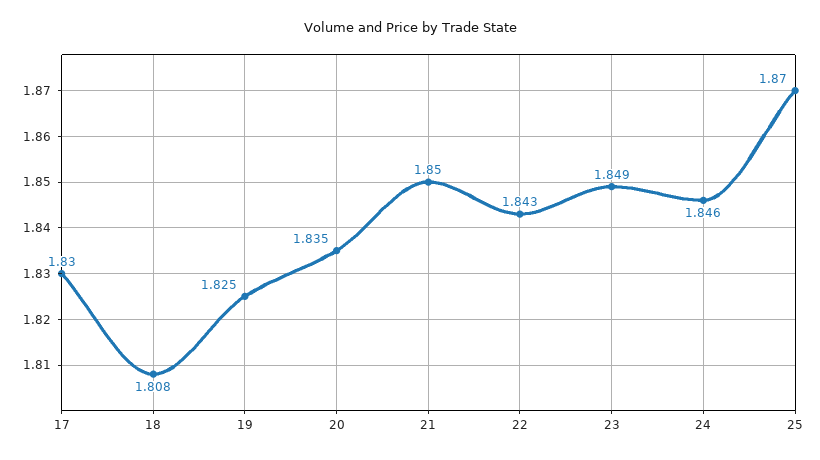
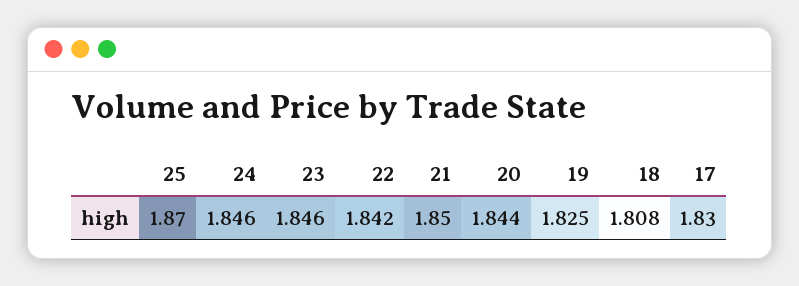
  {
    "17": 1.83,
    "18": 1.808,
    "19": 1.825,
-   "20": 1.835,
+   "20": 1.844,
    "21": 1.85,
-   "22": 1.843,
+   "22": 1.842,
-   "23": 1.849,
+   "23": 1.846,
    "24": 1.846,
    "25": 1.87
  }

